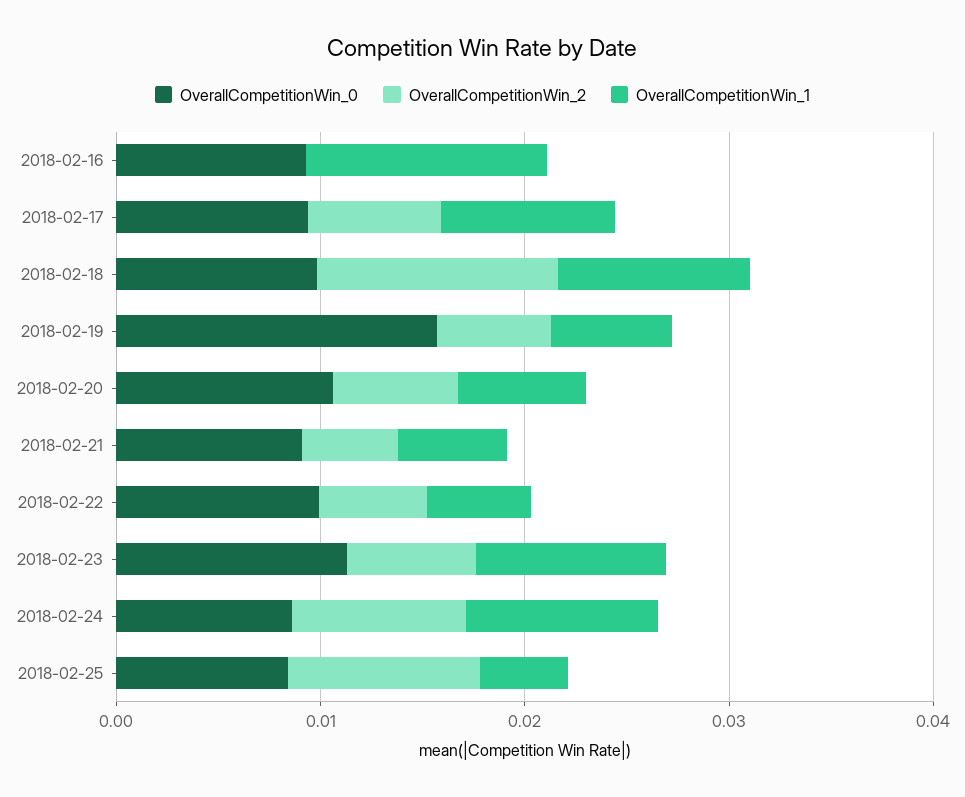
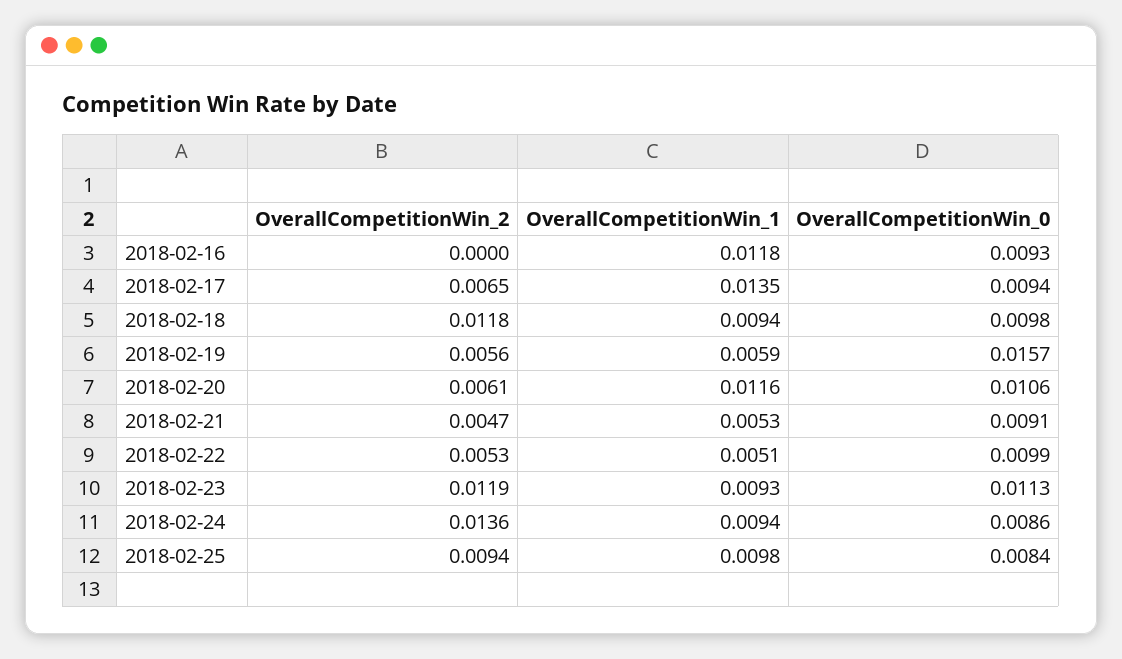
  {
    "OverallCompetitionWin_0": {
      "2018-02-16": 0.0093,
      "2018-02-17": 0.0094,
      "2018-02-18": 0.0098,
      "2018-02-19": 0.0157,
      "2018-02-20": 0.0106,
      "2018-02-21": 0.0091,
      "2018-02-22": 0.0099,
      "2018-02-23": 0.0113,
      "2018-02-24": 0.0086,
      "2018-02-25": 0.0084
    },
    "OverallCompetitionWin_2": {
      "2018-02-16": 0,
      "2018-02-17": 0.0065,
      "2018-02-18": 0.0118,
      "2018-02-19": 0.0056,
      "2018-02-20": 0.0061,
      "2018-02-21": 0.0047,
      "2018-02-22": 0.0053,
-     "2018-02-23": 0.006,
+     "2018-02-23": 0.0119,
-     "2018-02-24": 0.008,
+     "2018-02-24": 0.0136,
      "2018-02-25": 0.0094
    },
    "OverallCompetitionWin_1": {
      "2018-02-16": 0.0118,
-     "2018-02-17": 0.008,
+     "2018-02-17": 0.0135,
      "2018-02-18": 0.0094,
      "2018-02-19": 0.0059,
-     "2018-02-20": 0.006,
+     "2018-02-20": 0.0116,
      "2018-02-21": 0.0053,
      "2018-02-22": 0.0051,
      "2018-02-23": 0.0093,
      "2018-02-24": 0.0094,
-     "2018-02-25": 0.004
+     "2018-02-25": 0.0098
    }
  }

